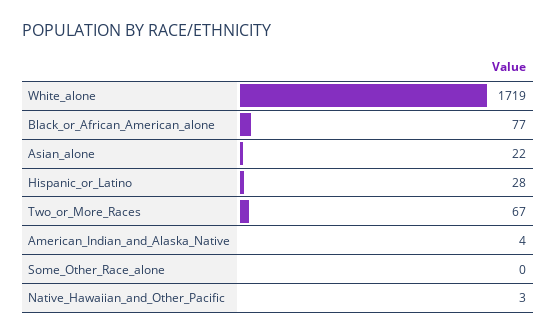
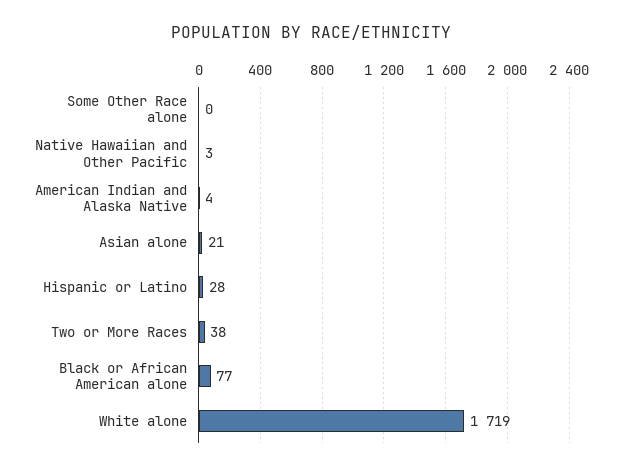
  {
    "White_alone": 1719,
    "Black_or_African_American_alone": 77,
-   "Asian_alone": 22,
+   "Asian_alone": 21,
    "Hispanic_or_Latino": 28,
-   "Two_or_More_Races": 67,
+   "Two_or_More_Races": 38,
    "American_Indian_and_Alaska_Native": 4,
    "Some_Other_Race_alone": 0,
    "Native_Hawaiian_and_Other_Pacific": 3
  }

